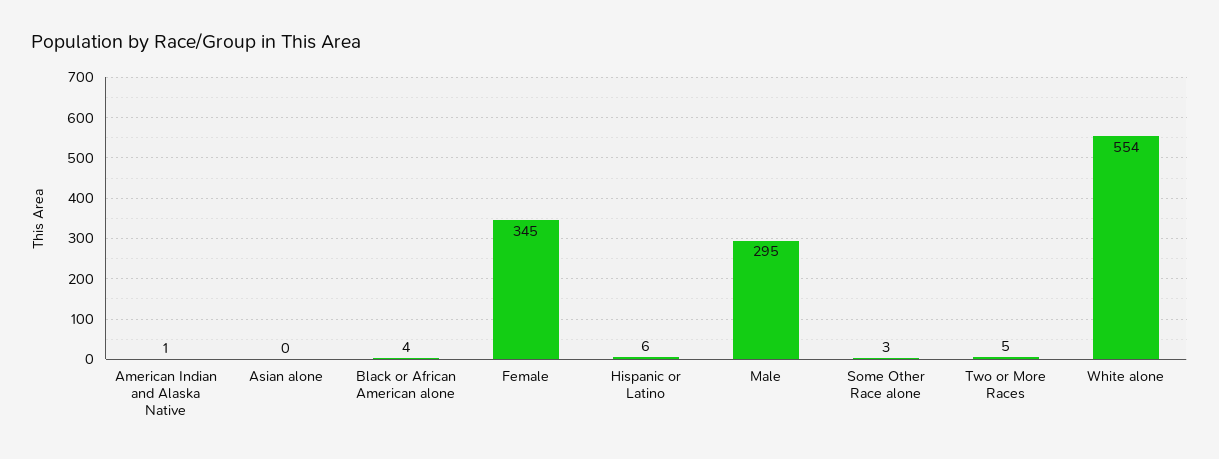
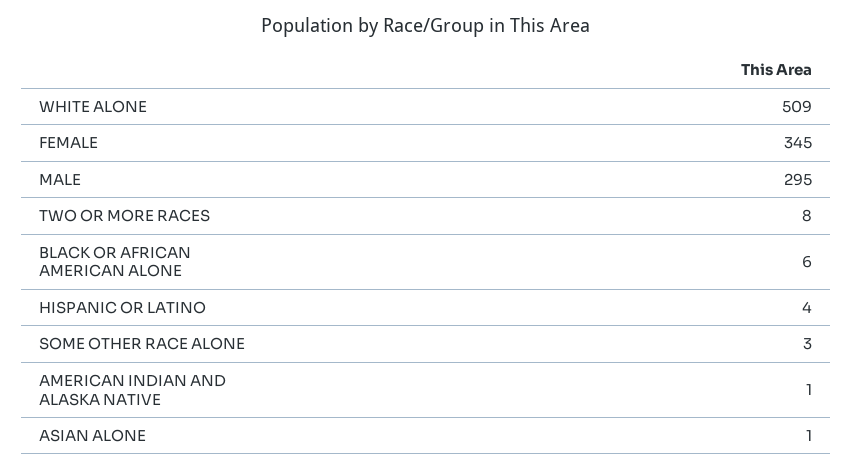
  {
    "American Indian and Alaska Native": 1,
-   "Asian alone": 0,
+   "Asian alone": 1,
-   "Black or African American alone": 4,
+   "Black or African American alone": 6,
    "Female": 345,
-   "Hispanic or Latino": 6,
+   "Hispanic or Latino": 4,
    "Male": 295,
    "Some Other Race alone": 3,
-   "Two or More Races": 5,
+   "Two or More Races": 8,
-   "White alone": 554
+   "White alone": 509
  }

